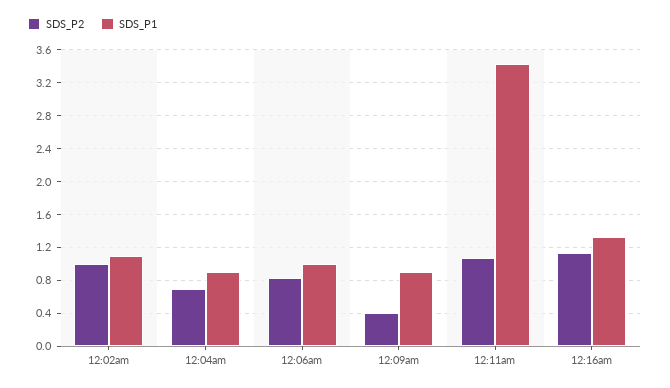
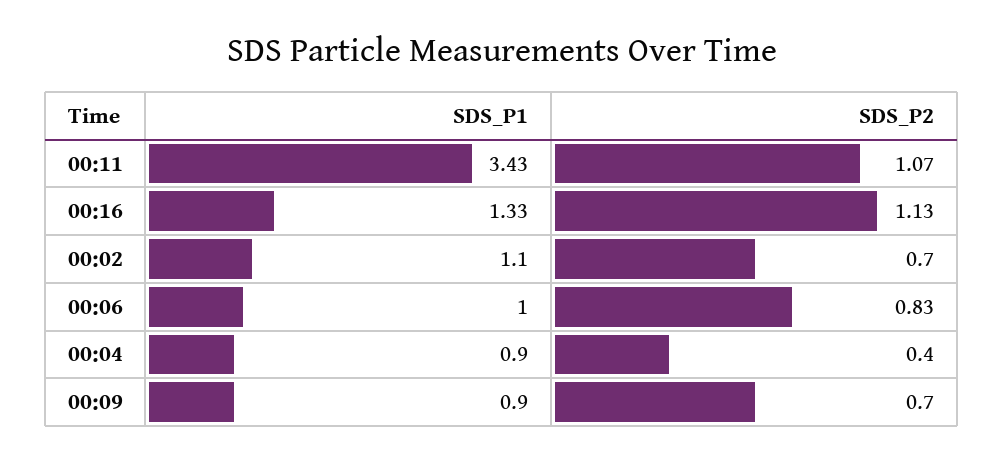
  {
    "SDS_P2": {
-     "12:02am": 1,
+     "12:02am": 0.7,
-     "12:04am": 0.7,
+     "12:04am": 0.4,
      "12:06am": 0.83,
-     "12:09am": 0.4,
+     "12:09am": 0.7,
      "12:11am": 1.07,
      "12:16am": 1.13
    },
    "SDS_P1": {
      "12:02am": 1.1,
      "12:04am": 0.9,
      "12:06am": 1,
      "12:09am": 0.9,
      "12:11am": 3.43,
      "12:16am": 1.33
    }
  }

